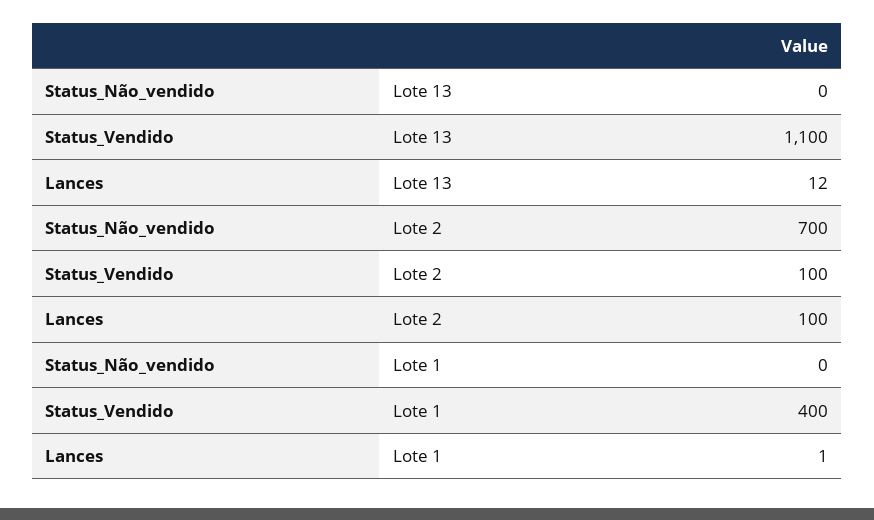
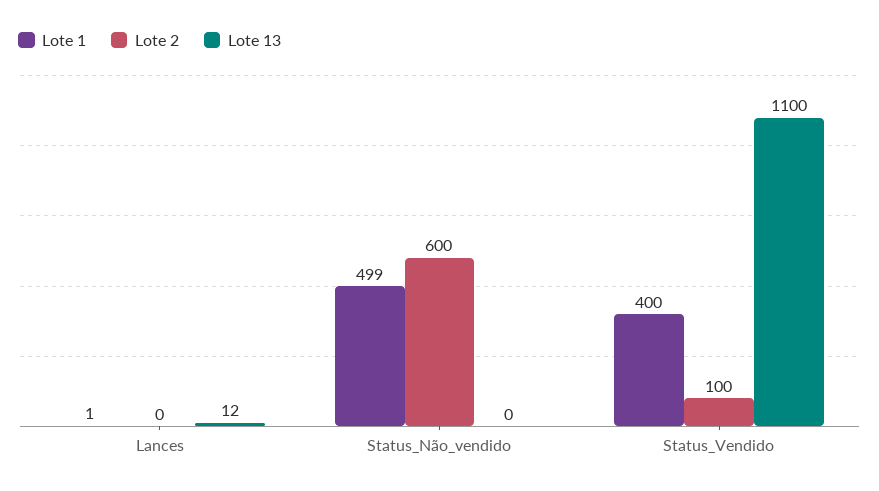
  {
    "Lote 13": {
      "Status_Não_vendido": 0,
      "Status_Vendido": 1100,
      "Lances": 12
    },
    "Lote 2": {
-     "Status_Não_vendido": 700,
+     "Status_Não_vendido": 600,
      "Status_Vendido": 100,
-     "Lances": 100
+     "Lances": 0
    },
    "Lote 1": {
-     "Status_Não_vendido": 0,
+     "Status_Não_vendido": 499,
      "Status_Vendido": 400,
      "Lances": 1
    }
  }

